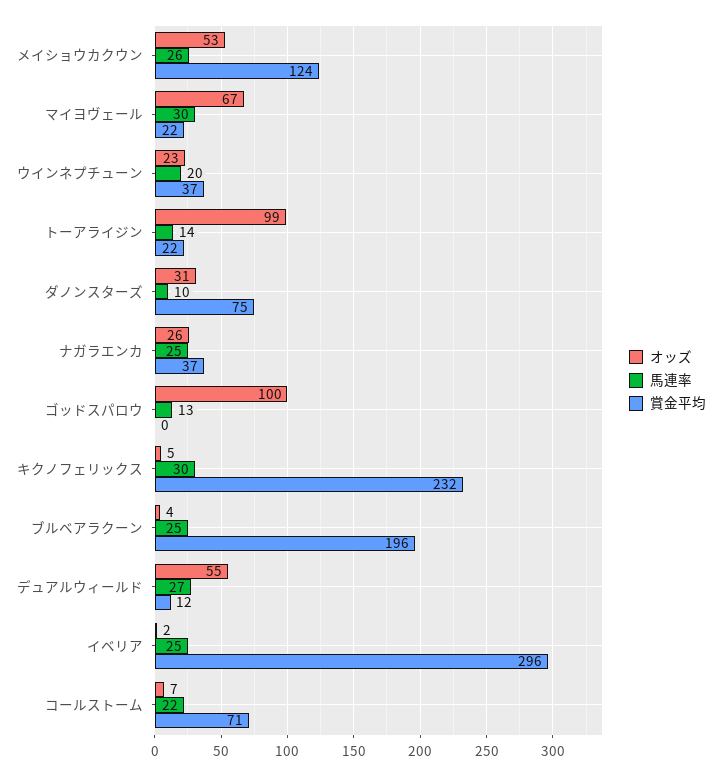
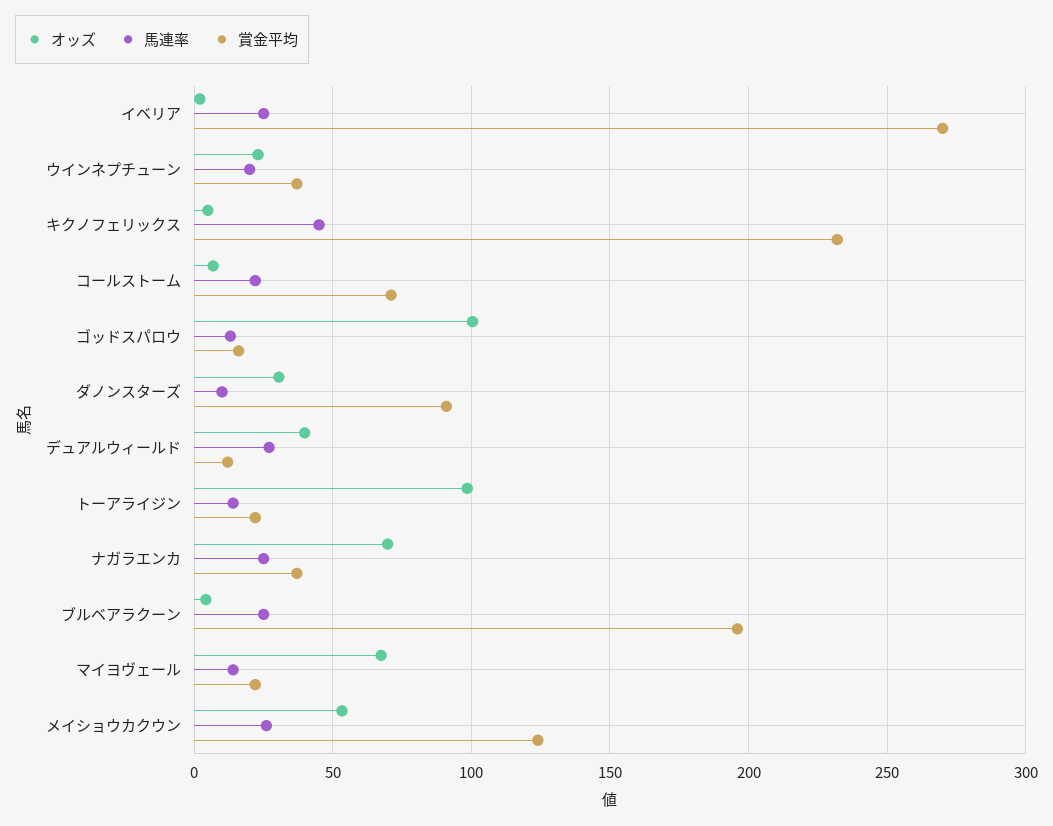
  {
    "オッズ": {
      "メイショウカクウン": 53,
      "マイヨヴェール": 67,
      "ウインネプチューン": 23,
      "トーアライジン": 99,
      "ダノンスターズ": 31,
-     "ナガラエンカ": 26,
+     "ナガラエンカ": 70,
      "ゴッドスパロウ": 100,
      "キクノフェリックス": 5,
      "ブルベアラクーン": 4,
-     "デュアルウィールド": 55,
+     "デュアルウィールド": 40,
      "イベリア": 2,
      "コールストーム": 7
    },
    "馬連率": {
      "メイショウカクウン": 26,
-     "マイヨヴェール": 30,
+     "マイヨヴェール": 15,
      "ウインネプチューン": 20,
      "トーアライジン": 14,
      "ダノンスターズ": 10,
      "ナガラエンカ": 25,
      "ゴッドスパロウ": 13,
-     "キクノフェリックス": 30,
+     "キクノフェリックス": 45,
      "ブルベアラクーン": 25,
      "デュアルウィールド": 27,
      "イベリア": 25,
      "コールストーム": 22
    },
    "賞金平均": {
      "メイショウカクウン": 124,
      "マイヨヴェール": 22,
      "ウインネプチューン": 37,
      "トーアライジン": 22,
-     "ダノンスターズ": 75,
+     "ダノンスターズ": 90,
      "ナガラエンカ": 37,
-     "ゴッドスパロウ": 0,
+     "ゴッドスパロウ": 15,
      "キクノフェリックス": 232,
      "ブルベアラクーン": 196,
      "デュアルウィールド": 12,
-     "イベリア": 296,
+     "イベリア": 270,
      "コールストーム": 71
    }
  }

